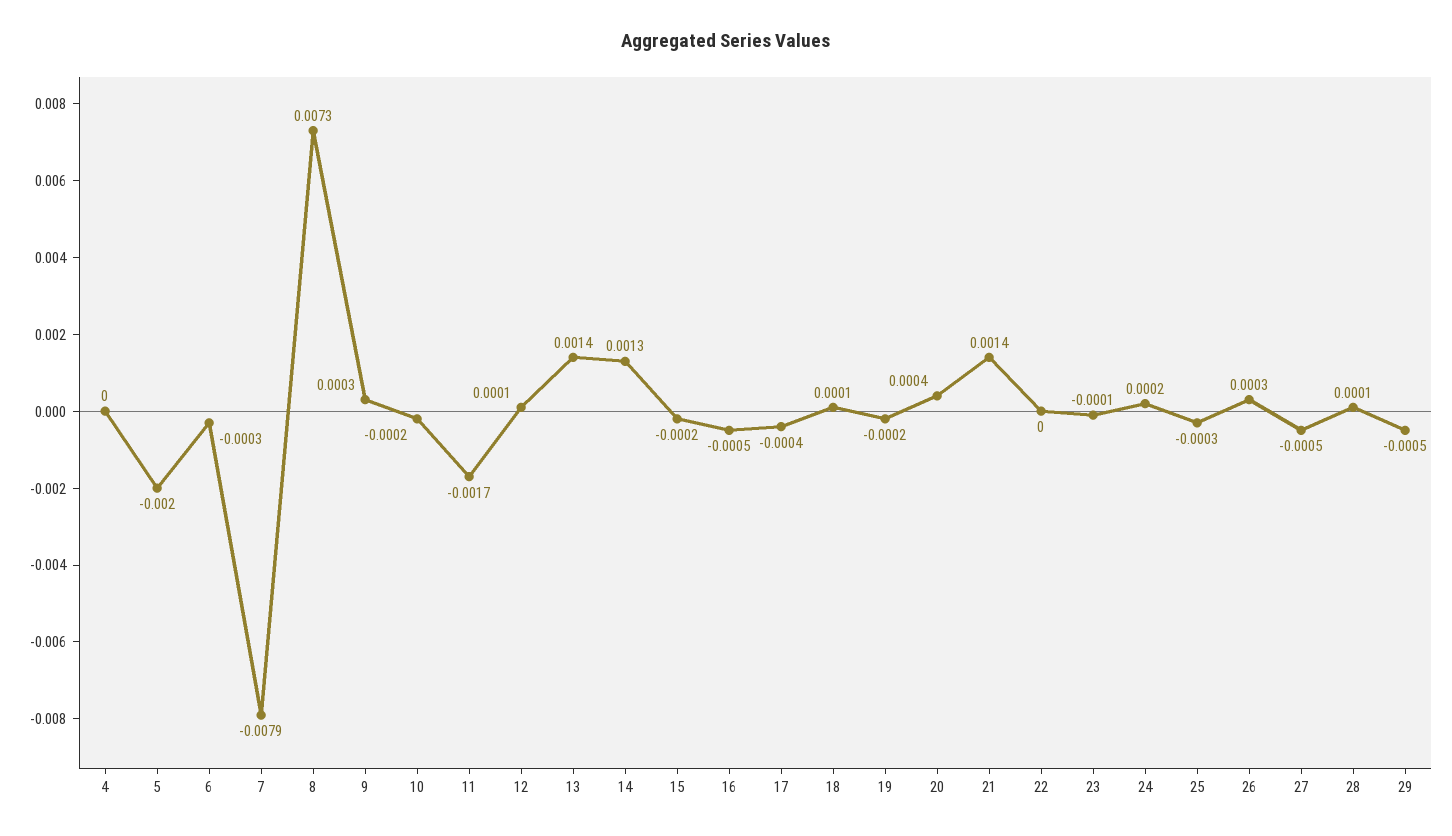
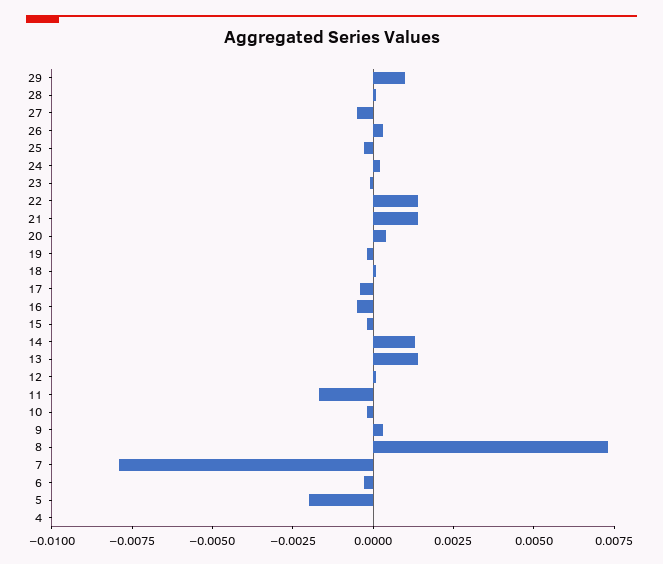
  {
    "4": 0,
    "5": -0.002,
    "6": -0.0003,
    "7": -0.0079,
    "8": 0.0073,
    "9": 0.0003,
    "10": -0.0002,
    "11": -0.0017,
    "12": 0.0001,
    "13": 0.0014,
    "14": 0.0013,
    "15": -0.0002,
    "16": -0.0005,
    "17": -0.0004,
    "18": 0.0001,
    "19": -0.0002,
    "20": 0.0004,
    "21": 0.0014,
-   "22": 0,
+   "22": 0.0015,
    "23": -0.0001,
    "24": 0.0002,
    "25": -0.0003,
    "26": 0.0003,
    "27": -0.0005,
    "28": 0.0001,
-   "29": -0.0005
+   "29": 0.001
  }

